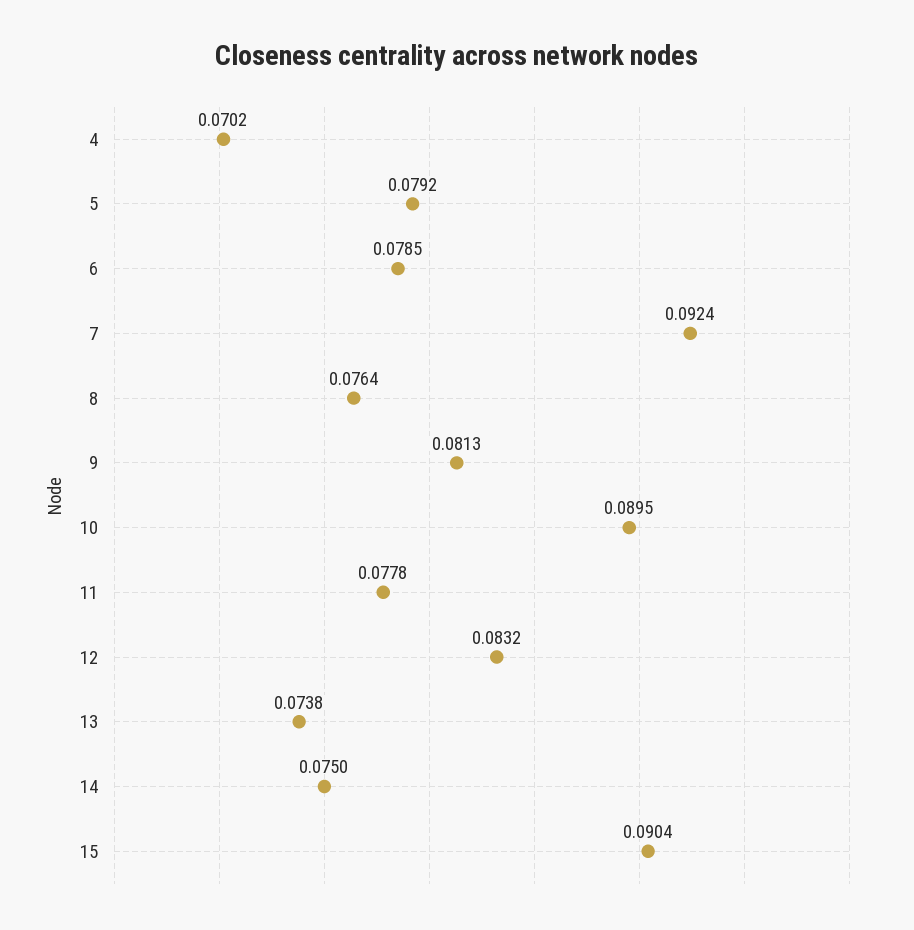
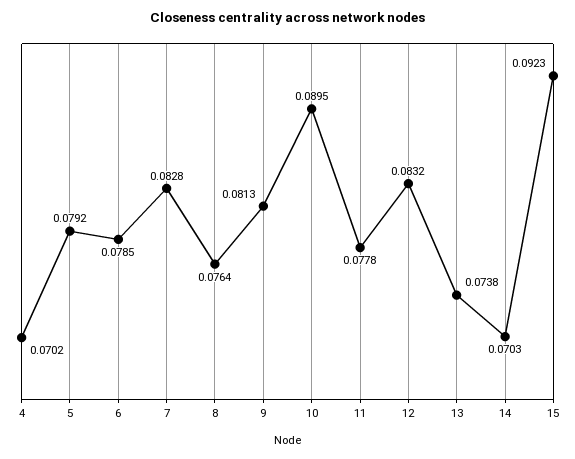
  {
    "4": 0.0702,
    "5": 0.0792,
    "6": 0.0785,
-   "7": 0.0924,
+   "7": 0.0828,
    "8": 0.0764,
    "9": 0.0813,
    "10": 0.0895,
    "11": 0.0778,
    "12": 0.0832,
    "13": 0.0738,
-   "14": 0.075,
+   "14": 0.0703,
-   "15": 0.0904
+   "15": 0.0923
  }

